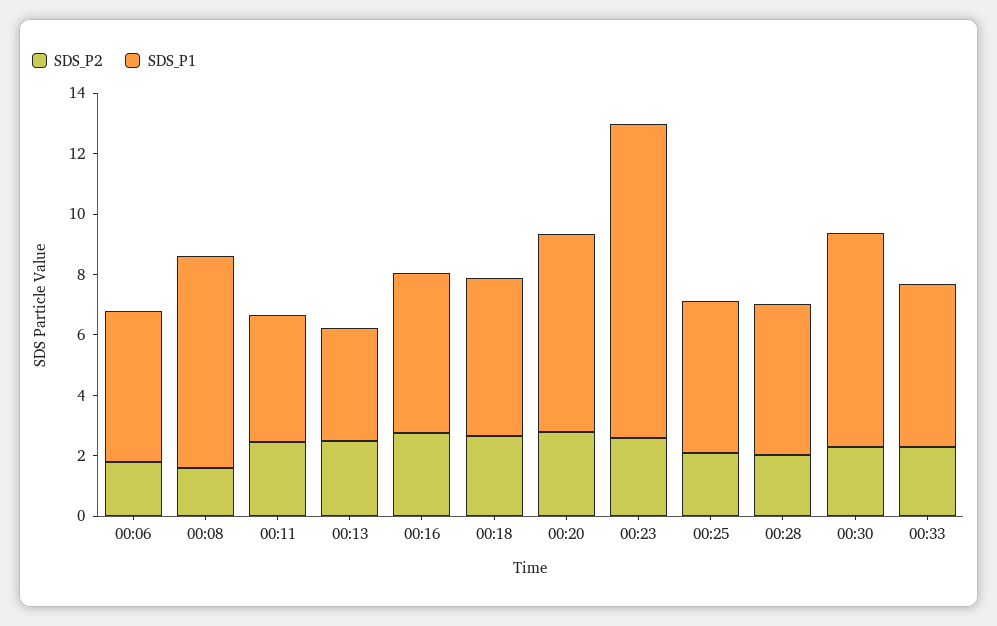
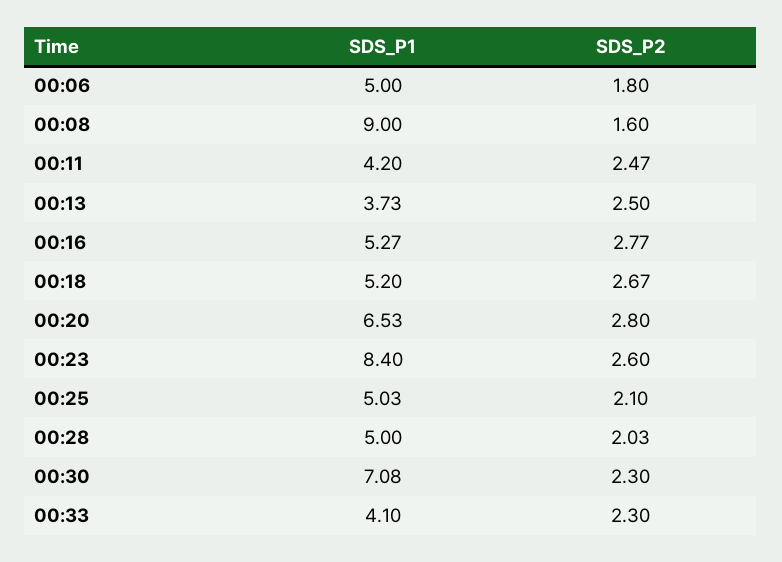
  {
    "SDS_P2": {
      "00:06": 1.8,
      "00:08": 1.6,
      "00:11": 2.47,
      "00:13": 2.5,
      "00:16": 2.77,
      "00:18": 2.67,
      "00:20": 2.8,
      "00:23": 2.6,
      "00:25": 2.1,
      "00:28": 2.03,
      "00:30": 2.3,
      "00:33": 2.3
    },
    "SDS_P1": {
      "00:06": 5,
-     "00:08": 7,
+     "00:08": 9,
      "00:11": 4.2,
      "00:13": 3.73,
      "00:16": 5.27,
      "00:18": 5.2,
      "00:20": 6.53,
-     "00:23": 10.5,
+     "00:23": 8.4,
      "00:25": 5.03,
      "00:28": 5,
      "00:30": 7.08,
-     "00:33": 5.5
+     "00:33": 4.1
    }
  }

